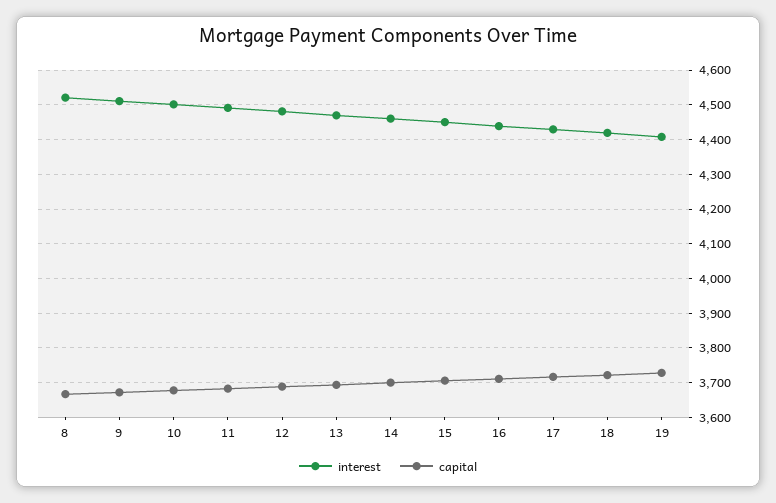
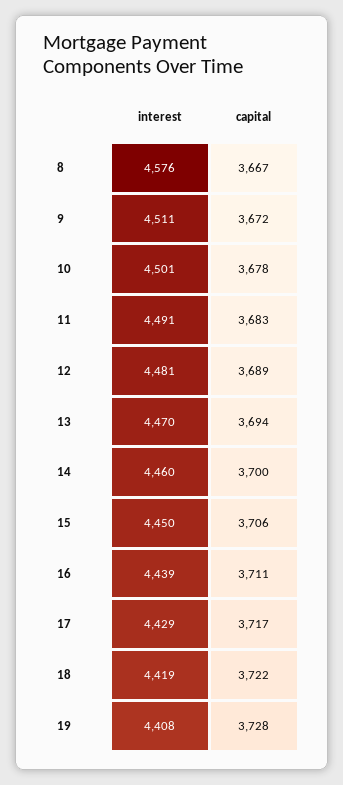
  {
    "interest": {
-     "8": 4520,
+     "8": 4576,
      "9": 4511,
      "10": 4501,
      "11": 4491,
      "12": 4481,
      "13": 4470,
      "14": 4460,
      "15": 4450,
      "16": 4439,
      "17": 4429,
      "18": 4419,
      "19": 4408
    },
    "capital": {
      "8": 3667,
      "9": 3672,
      "10": 3678,
      "11": 3683,
      "12": 3689,
      "13": 3694,
      "14": 3700,
      "15": 3706,
      "16": 3711,
      "17": 3717,
      "18": 3722,
      "19": 3728
    }
  }

